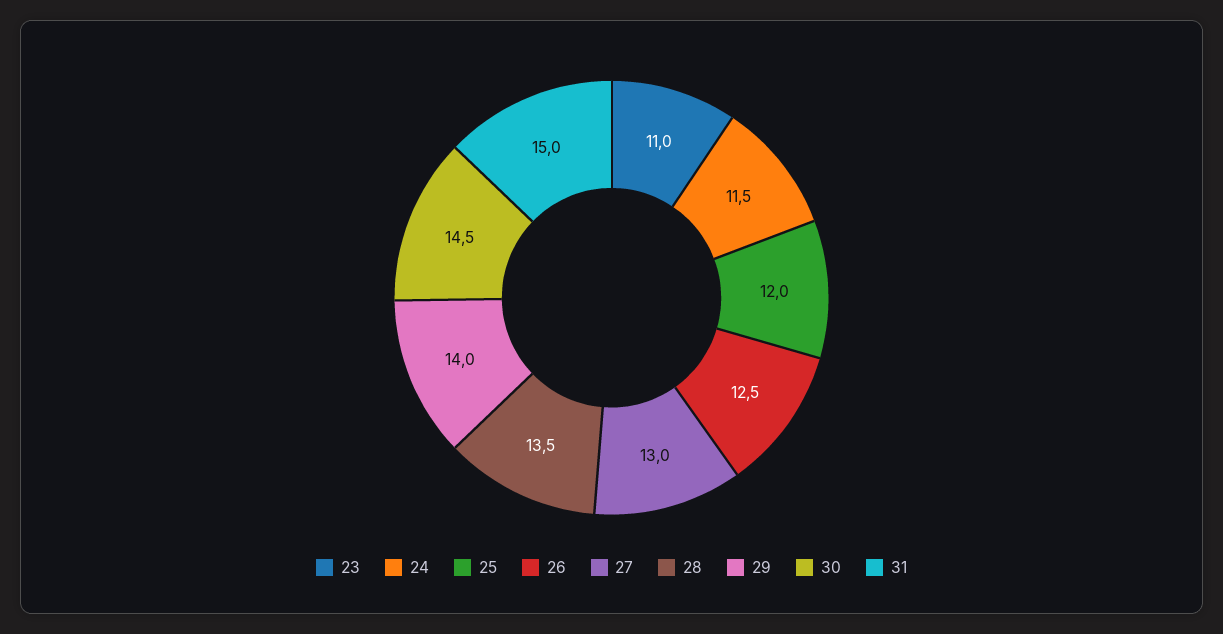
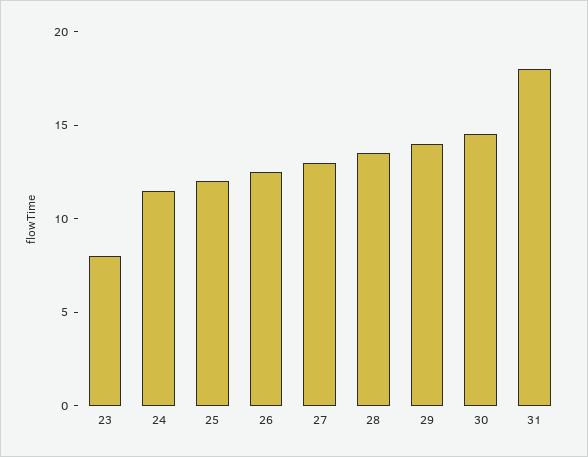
  {
-   "23": 11,
+   "23": 8,
    "24": 11.5,
    "25": 12,
    "26": 12.5,
    "27": 13,
    "28": 13.5,
    "29": 14,
    "30": 14.5,
-   "31": 15
+   "31": 18
  }

